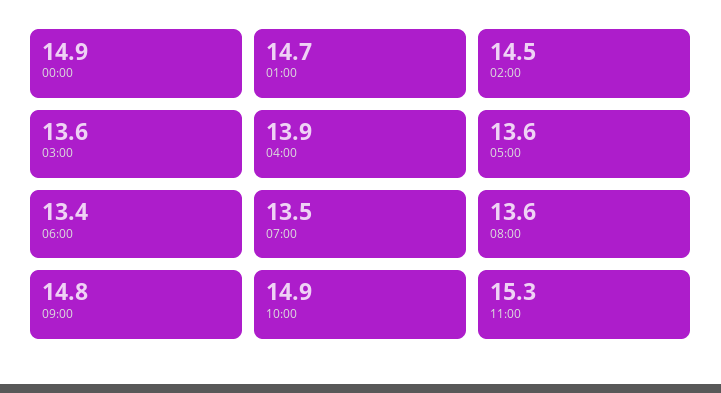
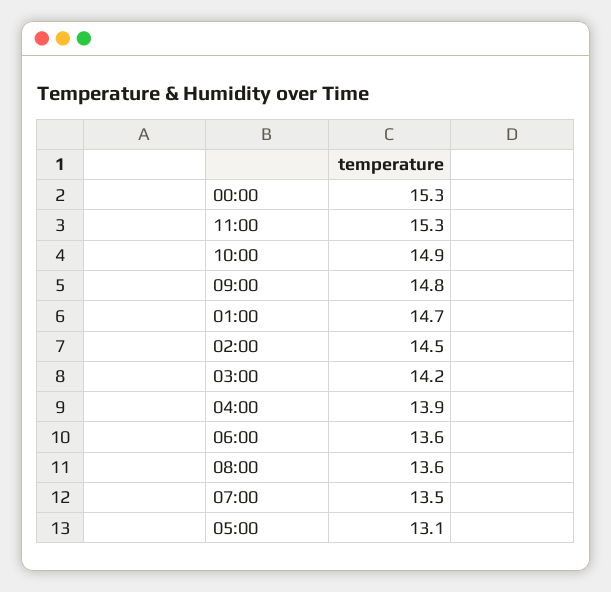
  {
-   "00:00": 14.9,
+   "00:00": 15.3,
    "01:00": 14.7,
    "02:00": 14.5,
-   "03:00": 13.6,
+   "03:00": 14.2,
    "04:00": 13.9,
-   "05:00": 13.6,
+   "05:00": 13.1,
-   "06:00": 13.4,
+   "06:00": 13.6,
    "07:00": 13.5,
    "08:00": 13.6,
    "09:00": 14.8,
    "10:00": 14.9,
    "11:00": 15.3
  }

